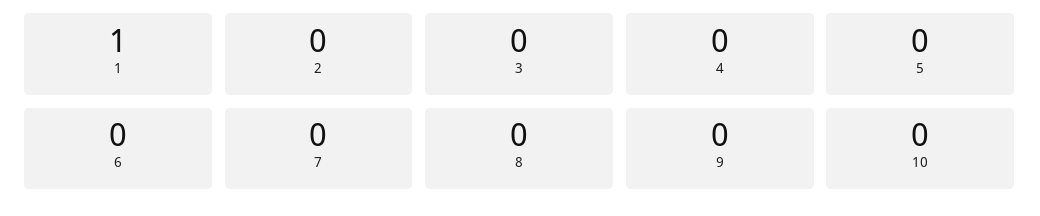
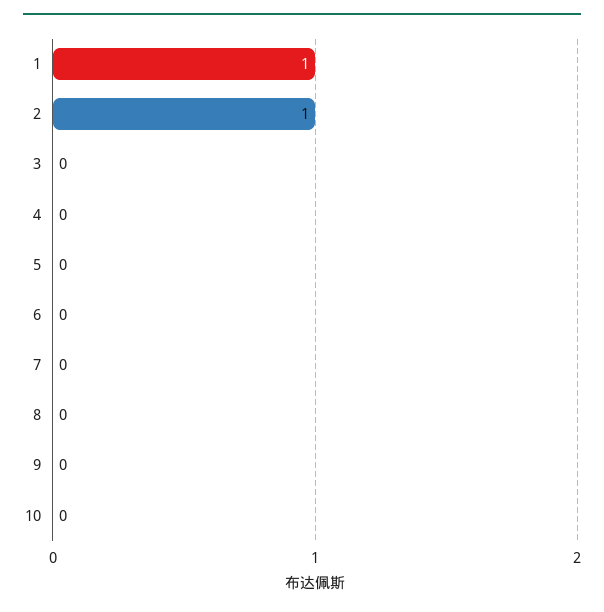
  {
    "1": 1,
-   "2": 0,
+   "2": 1,
    "3": 0,
    "4": 0,
    "5": 0,
    "6": 0,
    "7": 0,
    "8": 0,
    "9": 0,
    "10": 0
  }

